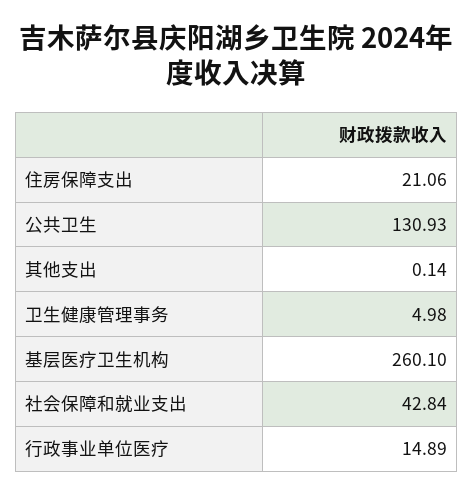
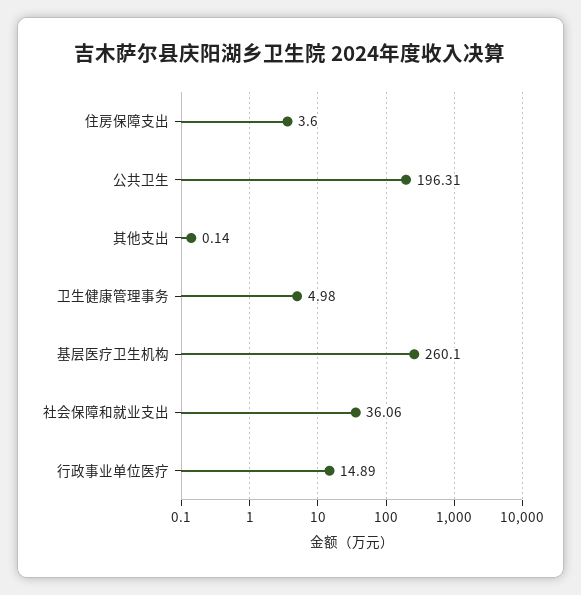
  {
-   "住房保障支出": 21.06,
+   "住房保障支出": 3.6,
-   "公共卫生": 130.93,
+   "公共卫生": 196.31,
    "其他支出": 0.14,
    "卫生健康管理事务": 4.98,
    "基层医疗卫生机构": 260.1,
-   "社会保障和就业支出": 42.84,
+   "社会保障和就业支出": 36.06,
    "行政事业单位医疗": 14.89
  }

